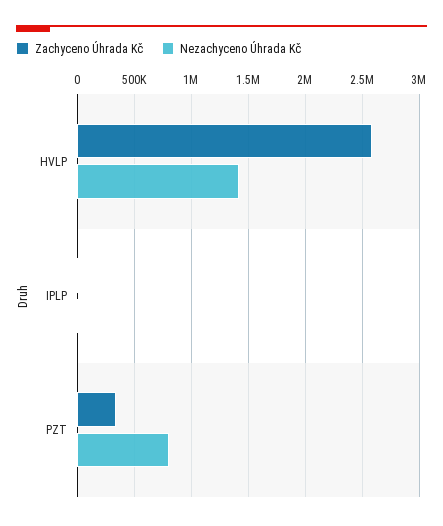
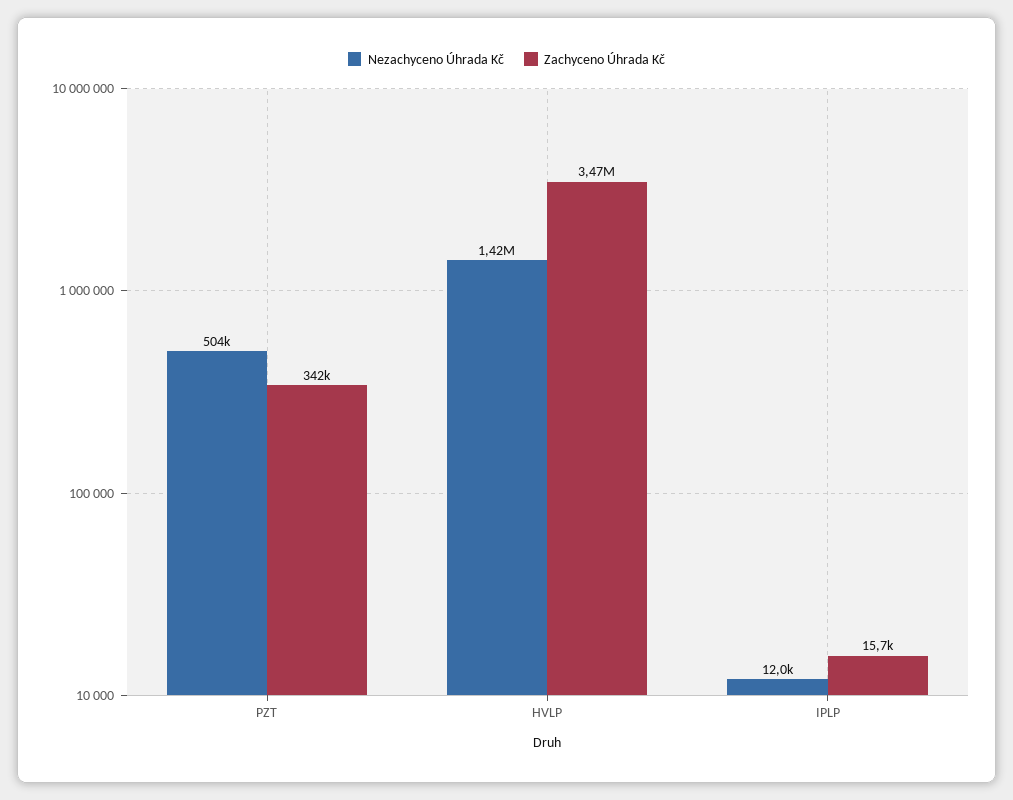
  {
    "Zachyceno Úhrada Kč": {
-     "HVLP": 2600000,
+     "HVLP": 3470000,
      "IPLP": 15700,
      "PZT": 342000
    },
    "Nezachyceno Úhrada Kč": {
      "HVLP": 1420000,
      "IPLP": 12000,
-     "PZT": 800000
+     "PZT": 504000
    }
  }

